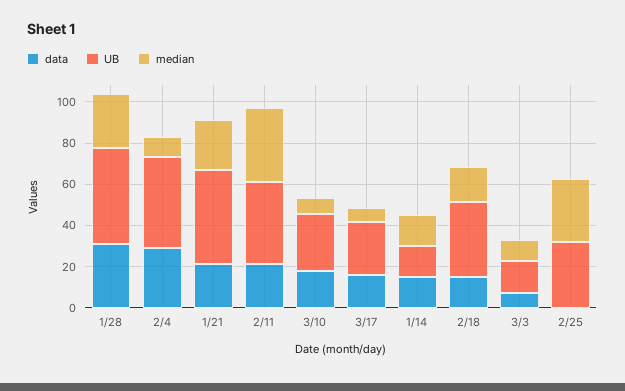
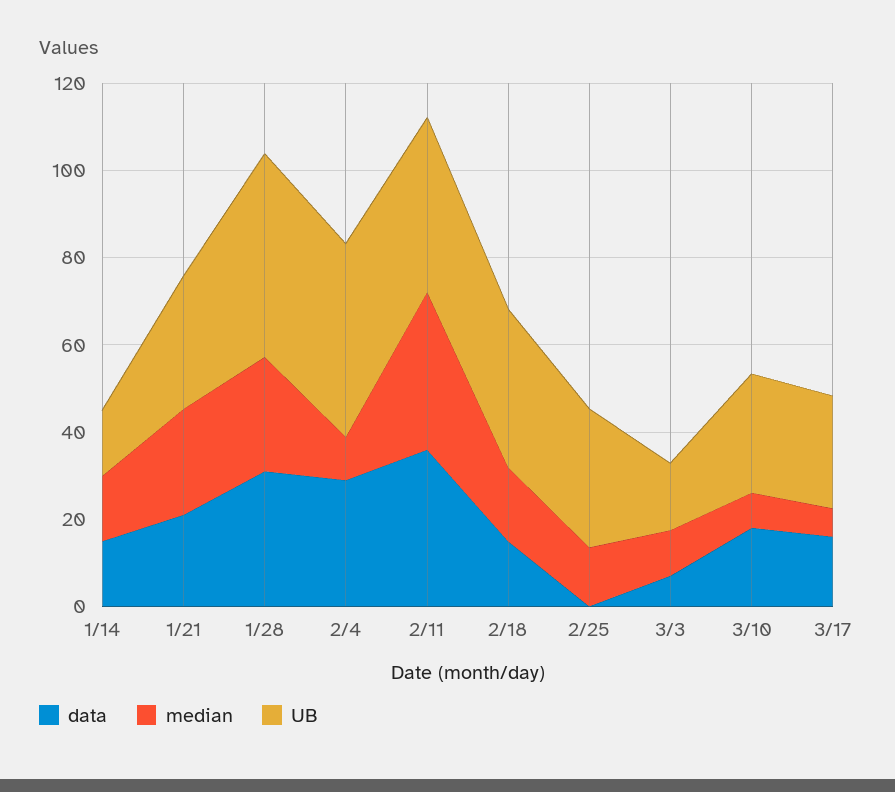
  {
    "data": {
      "1/28": 30,
      "2/4": 30,
      "1/21": 20,
-     "2/11": 20,
+     "2/11": 35,
      "3/10": 20,
      "3/17": 15,
      "1/14": 15,
      "2/18": 15,
      "3/3": 5,
      "2/25": 0
    },
    "UB": {
      "1/28": 45,
      "2/4": 45,
-     "1/21": 45,
+     "1/21": 30,
      "2/11": 40,
      "3/10": 25,
      "3/17": 25,
      "1/14": 15,
      "2/18": 35,
      "3/3": 15,
      "2/25": 30
    },
    "median": {
      "1/28": 25,
      "2/4": 10,
      "1/21": 25,
      "2/11": 35,
      "3/10": 10,
      "3/17": 5,
      "1/14": 15,
      "2/18": 15,
      "3/3": 10,
-     "2/25": 30
+     "2/25": 15
    }
  }

